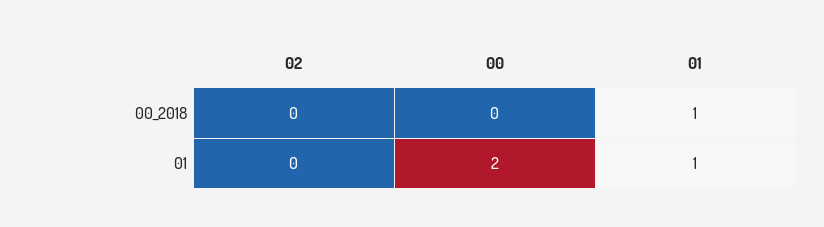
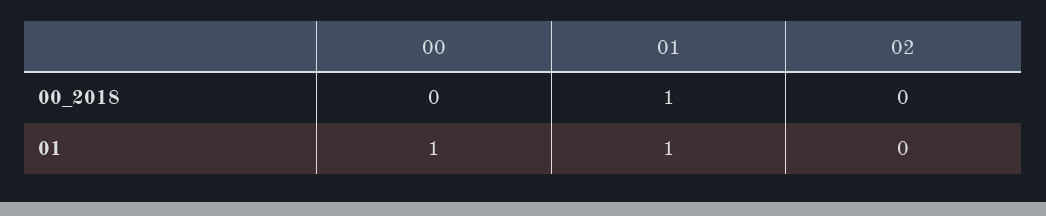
  {
    "02": {
      "00_2018": 0,
      "01": 0
    },
    "00": {
      "00_2018": 0,
-     "01": 2
+     "01": 1
    },
    "01": {
      "00_2018": 1,
      "01": 1
    }
  }

